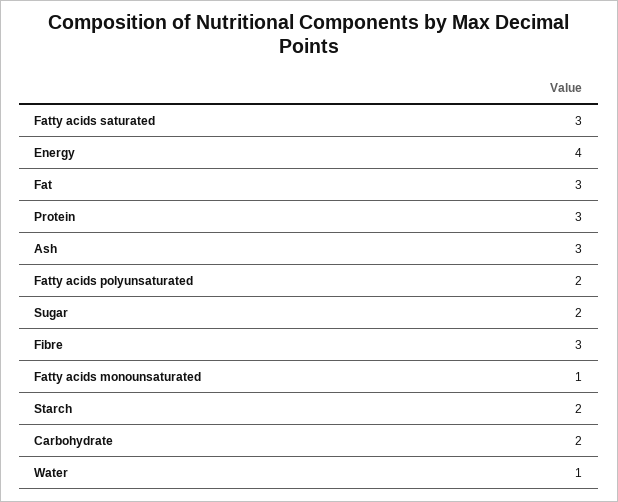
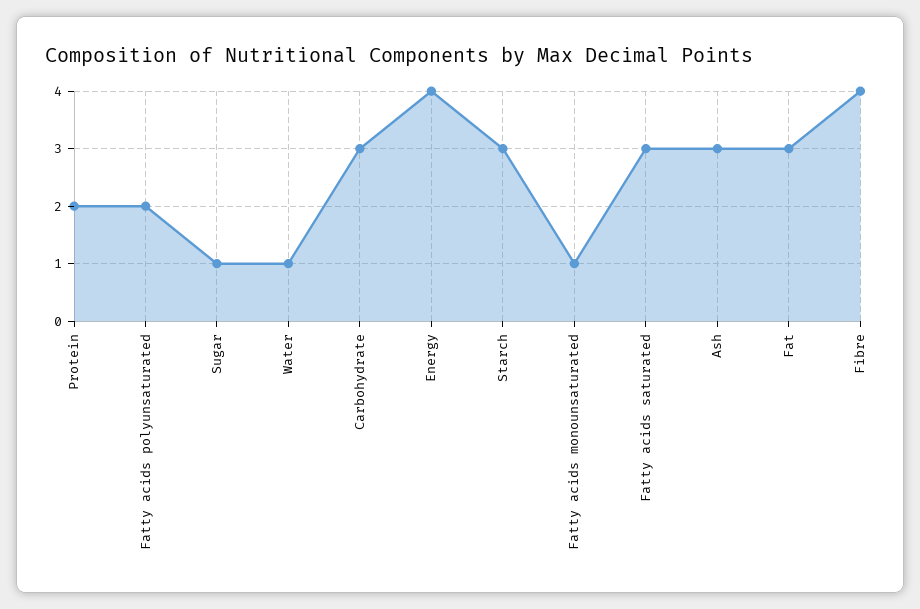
  {
    "Fatty acids saturated": 3,
    "Energy": 4,
    "Fat": 3,
-   "Protein": 3,
+   "Protein": 2,
    "Ash": 3,
    "Fatty acids polyunsaturated": 2,
-   "Sugar": 2,
+   "Sugar": 1,
-   "Fibre": 3,
+   "Fibre": 4,
    "Fatty acids monounsaturated": 1,
-   "Starch": 2,
+   "Starch": 3,
-   "Carbohydrate": 2,
+   "Carbohydrate": 3,
    "Water": 1
  }

